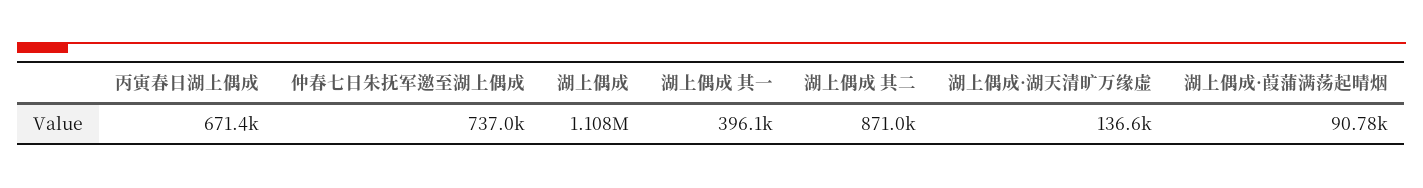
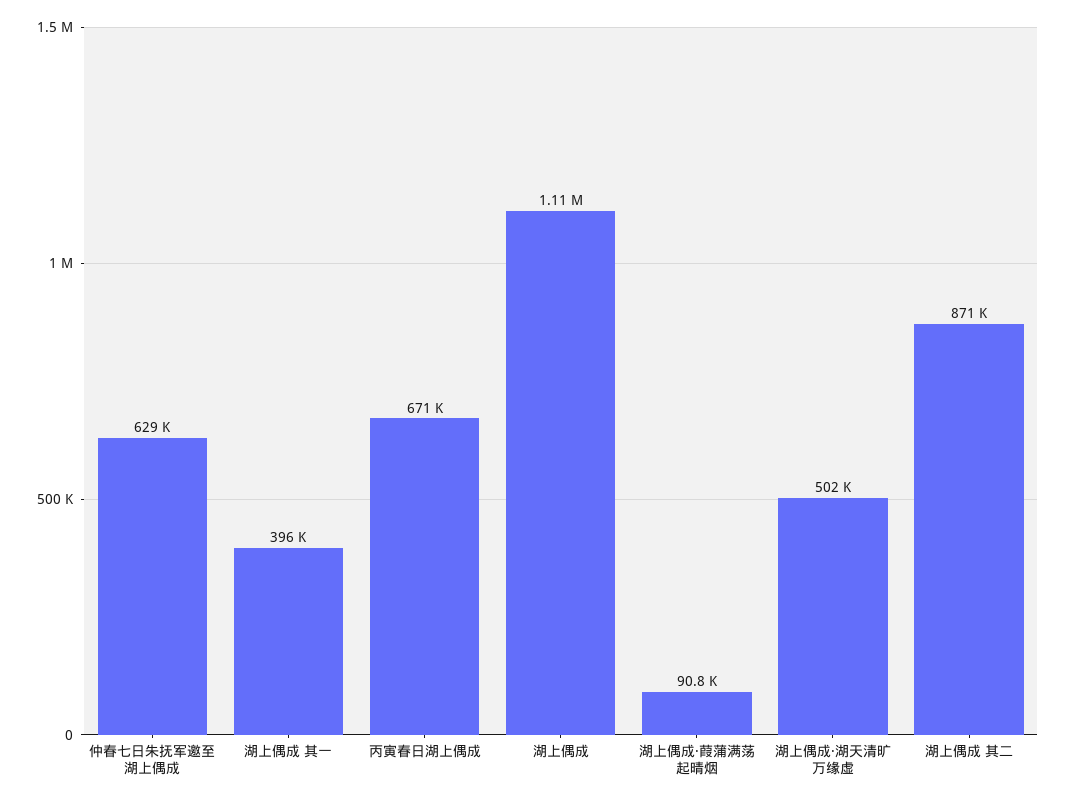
  {
    "丙寅春日湖上偶成": 671400,
-   "仲春七日朱抚军邀至湖上偶成": 737000,
+   "仲春七日朱抚军邀至湖上偶成": 629000,
    "湖上偶成": 1108000,
    "湖上偶成 其一": 396100,
    "湖上偶成 其二": 871000,
-   "湖上偶成·湖天清旷万缘虚": 136600,
+   "湖上偶成·湖天清旷万缘虚": 502000,
    "湖上偶成·葭蒲满荡起晴烟": 90780
  }

